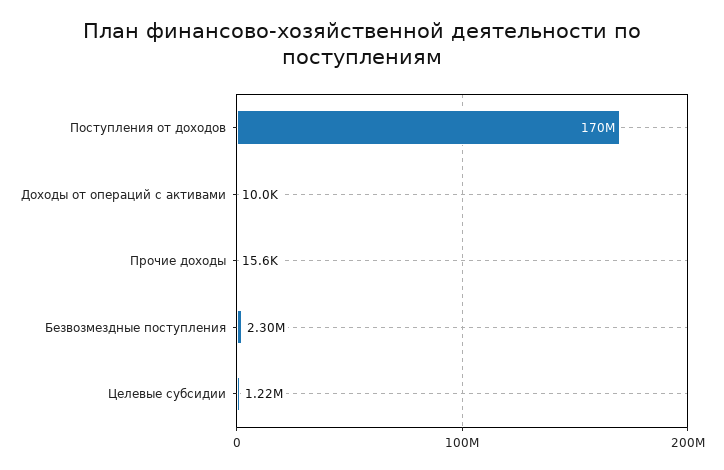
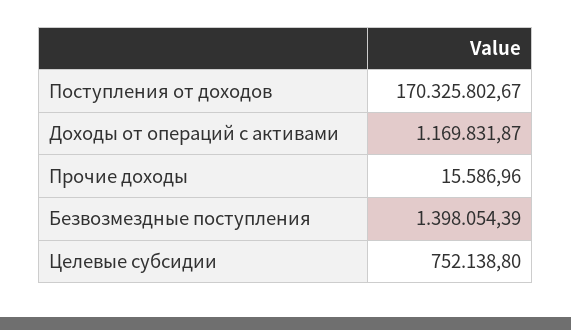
  {
    "Поступления от доходов": 170325802.67,
-   "Доходы от операций с активами": 10000,
+   "Доходы от операций с активами": 1169831.87,
    "Прочие доходы": 15586.96,
-   "Безвозмездные поступления": 2300000,
+   "Безвозмездные поступления": 1398054.39,
-   "Целевые субсидии": 1220000
+   "Целевые субсидии": 752138.8
  }

